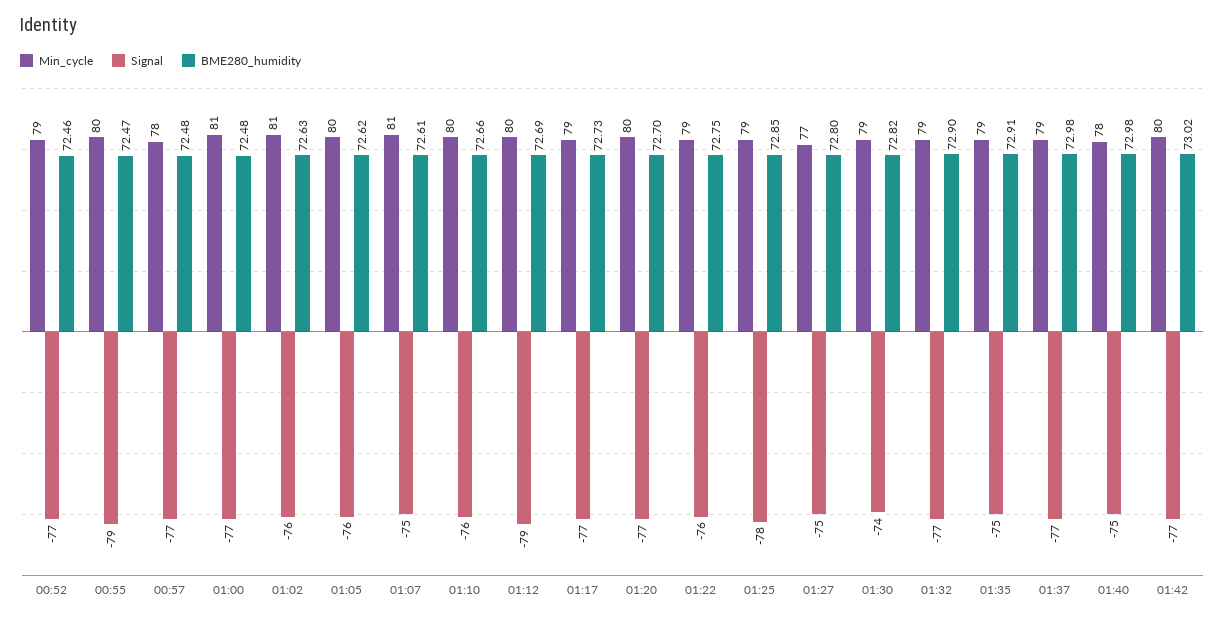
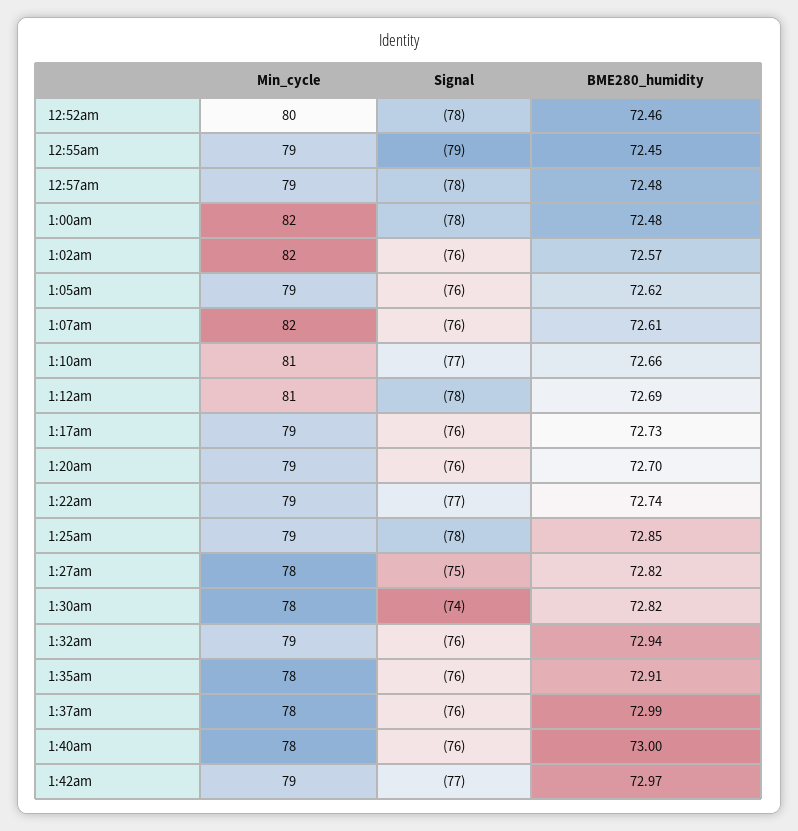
  {
    "Min_cycle": {
-     "00:52": 79,
+     "00:52": 80,
-     "00:55": 80,
+     "00:55": 79,
-     "00:57": 78,
+     "00:57": 79,
-     "01:00": 81,
+     "01:00": 82,
-     "01:02": 81,
+     "01:02": 82,
-     "01:05": 80,
+     "01:05": 79,
-     "01:07": 81,
+     "01:07": 82,
-     "01:10": 80,
+     "01:10": 81,
-     "01:12": 80,
+     "01:12": 81,
      "01:17": 79,
-     "01:20": 80,
+     "01:20": 79,
      "01:22": 79,
      "01:25": 79,
-     "01:27": 77,
+     "01:27": 78,
-     "01:30": 79,
+     "01:30": 78,
      "01:32": 79,
-     "01:35": 79,
+     "01:35": 78,
-     "01:37": 79,
+     "01:37": 78,
      "01:40": 78,
-     "01:42": 80
+     "01:42": 79
    },
    "Signal": {
-     "00:52": -77,
+     "00:52": -78,
      "00:55": -79,
-     "00:57": -77,
+     "00:57": -78,
-     "01:00": -77,
+     "01:00": -78,
      "01:02": -76,
      "01:05": -76,
-     "01:07": -75,
+     "01:07": -76,
-     "01:10": -76,
+     "01:10": -77,
-     "01:12": -79,
+     "01:12": -78,
-     "01:17": -77,
+     "01:17": -76,
-     "01:20": -77,
+     "01:20": -76,
-     "01:22": -76,
+     "01:22": -77,
      "01:25": -78,
      "01:27": -75,
      "01:30": -74,
-     "01:32": -77,
+     "01:32": -76,
-     "01:35": -75,
+     "01:35": -76,
-     "01:37": -77,
+     "01:37": -76,
-     "01:40": -75,
+     "01:40": -76,
      "01:42": -77
    },
    "BME280_humidity": {
      "00:52": 72.46,
-     "00:55": 72.47,
+     "00:55": 72.45,
      "00:57": 72.48,
      "01:00": 72.48,
-     "01:02": 72.63,
+     "01:02": 72.57,
      "01:05": 72.62,
      "01:07": 72.61,
      "01:10": 72.66,
      "01:12": 72.69,
      "01:17": 72.73,
      "01:20": 72.7,
-     "01:22": 72.75,
+     "01:22": 72.74,
      "01:25": 72.85,
-     "01:27": 72.8,
+     "01:27": 72.82,
      "01:30": 72.82,
-     "01:32": 72.9,
+     "01:32": 72.94,
      "01:35": 72.91,
-     "01:37": 72.98,
+     "01:37": 72.99,
-     "01:40": 72.98,
+     "01:40": 73,
-     "01:42": 73.02
+     "01:42": 72.97
    }
  }

